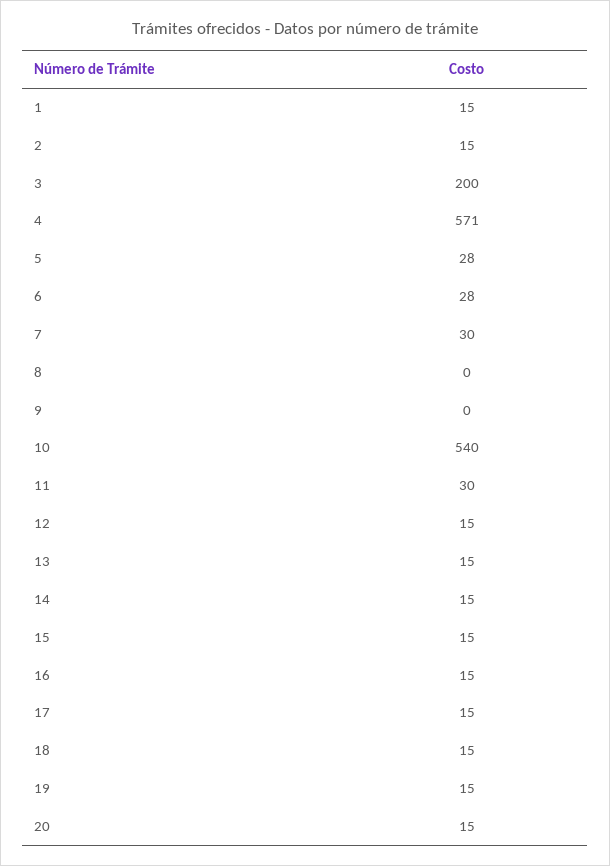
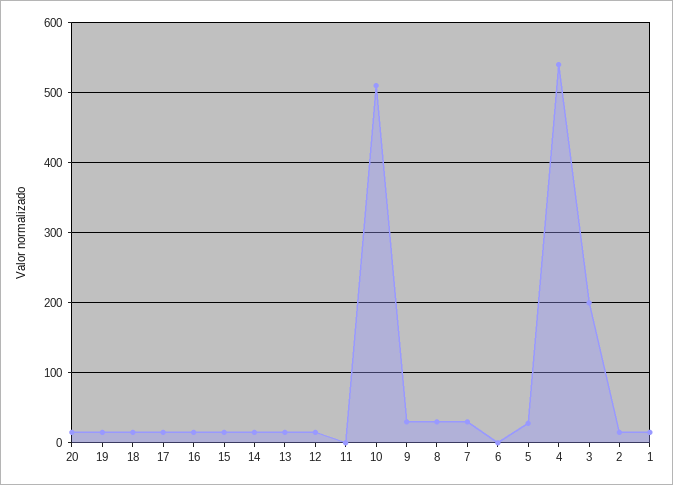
  {
    "1": 15,
    "2": 15,
    "3": 200,
-   "4": 571,
+   "4": 540,
    "5": 28,
-   "6": 28,
+   "6": 0,
    "7": 30,
-   "8": 0,
+   "8": 30,
-   "9": 0,
+   "9": 30,
-   "10": 540,
+   "10": 510,
-   "11": 30,
+   "11": 0,
    "12": 15,
    "13": 15,
    "14": 15,
    "15": 15,
    "16": 15,
    "17": 15,
    "18": 15,
    "19": 15,
    "20": 15
  }

